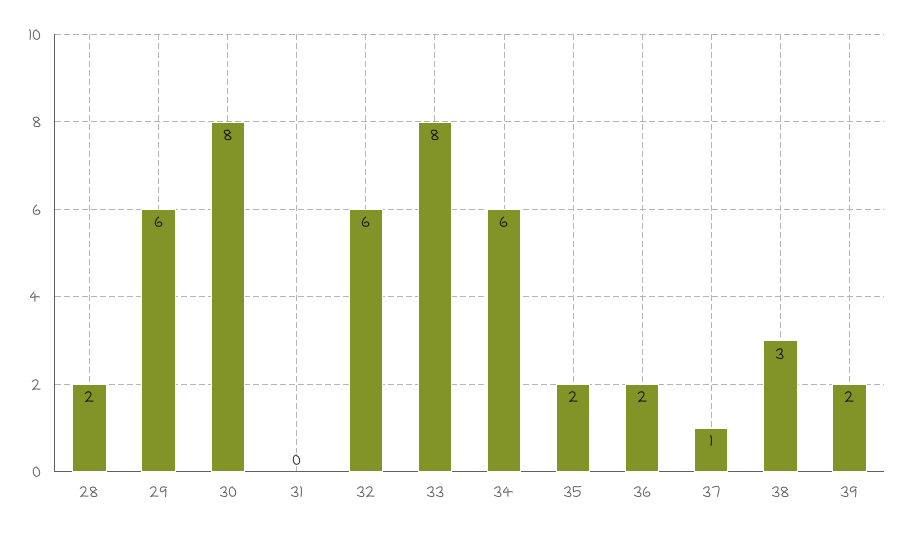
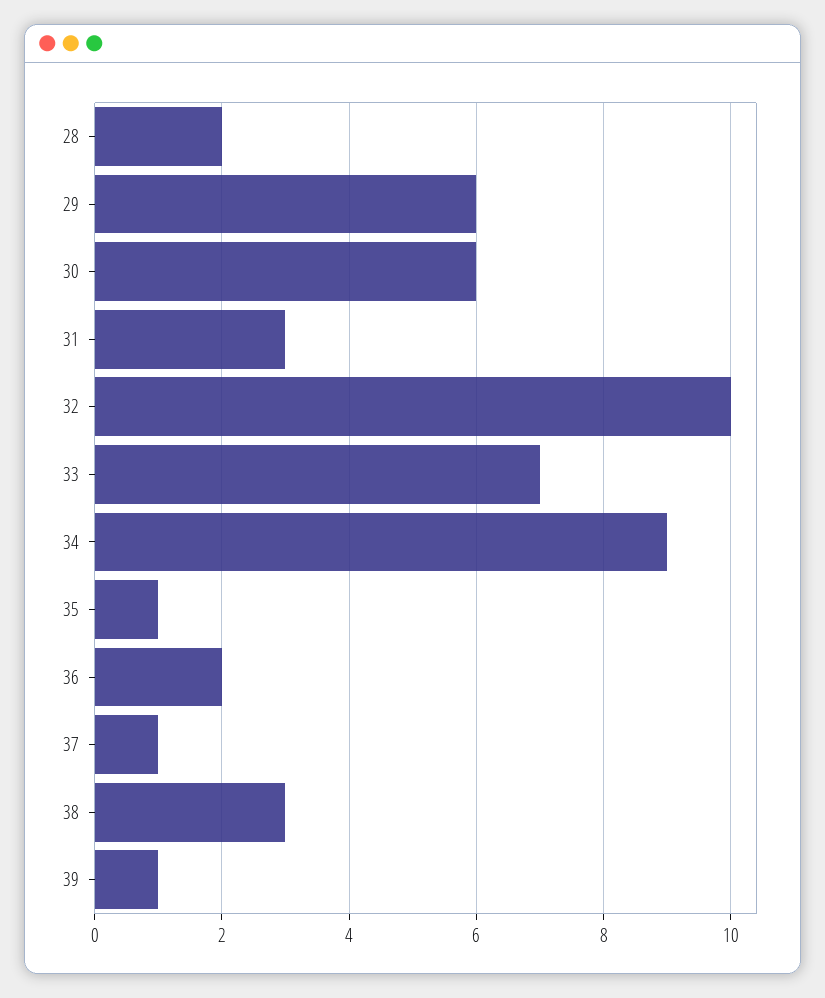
  {
    "28": 2,
    "29": 6,
-   "30": 8,
+   "30": 6,
-   "31": 0,
+   "31": 3,
-   "32": 6,
+   "32": 10,
-   "33": 8,
+   "33": 7,
-   "34": 6,
+   "34": 9,
-   "35": 2,
+   "35": 1,
    "36": 2,
    "37": 1,
    "38": 3,
-   "39": 2
+   "39": 1
  }

